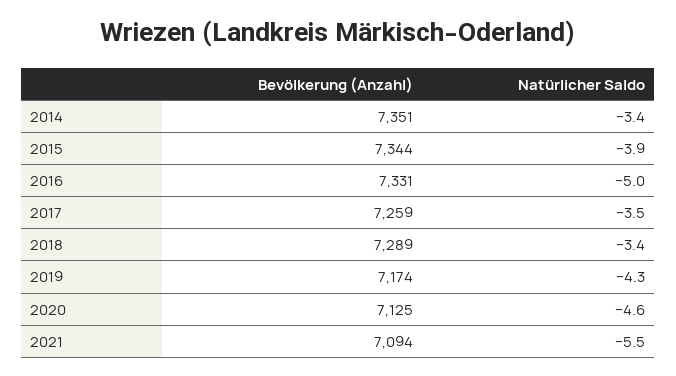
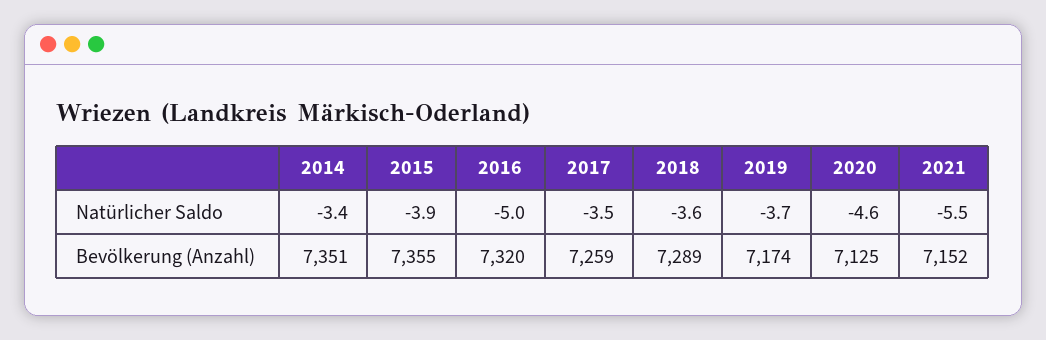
  {
    "Bevölkerung (Anzahl)": {
      "2014": 7351,
-     "2015": 7344,
+     "2015": 7355,
-     "2016": 7331,
+     "2016": 7320,
      "2017": 7259,
      "2018": 7289,
      "2019": 7174,
      "2020": 7125,
-     "2021": 7094
+     "2021": 7152
    },
    "Natürlicher Saldo": {
      "2014": -3.4,
      "2015": -3.9,
      "2016": -5,
      "2017": -3.5,
-     "2018": -3.4,
+     "2018": -3.6,
-     "2019": -4.3,
+     "2019": -3.7,
      "2020": -4.6,
      "2021": -5.5
    }
  }

